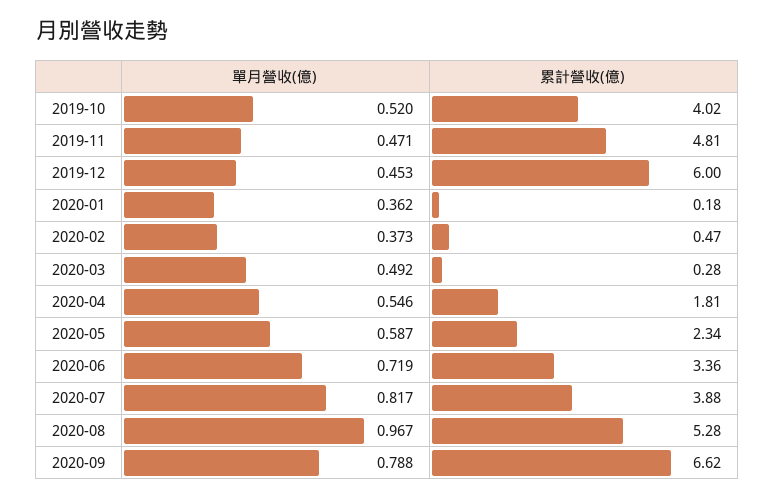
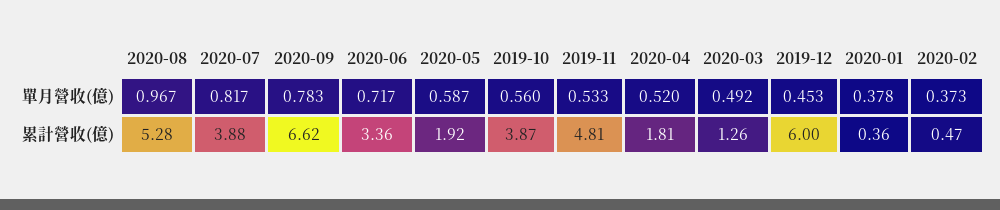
  {
    "單月營收(億)": {
-     "2019-10": 0.52,
+     "2019-10": 0.56,
-     "2019-11": 0.471,
+     "2019-11": 0.533,
      "2019-12": 0.453,
-     "2020-01": 0.362,
+     "2020-01": 0.378,
      "2020-02": 0.373,
      "2020-03": 0.492,
-     "2020-04": 0.546,
+     "2020-04": 0.52,
      "2020-05": 0.587,
-     "2020-06": 0.719,
+     "2020-06": 0.717,
      "2020-07": 0.817,
      "2020-08": 0.967,
-     "2020-09": 0.788
+     "2020-09": 0.783
    },
    "累計營收(億)": {
-     "2019-10": 4.02,
+     "2019-10": 3.87,
      "2019-11": 4.81,
      "2019-12": 6,
-     "2020-01": 0.18,
+     "2020-01": 0.36,
      "2020-02": 0.47,
-     "2020-03": 0.28,
+     "2020-03": 1.26,
      "2020-04": 1.81,
-     "2020-05": 2.34,
+     "2020-05": 1.92,
      "2020-06": 3.36,
      "2020-07": 3.88,
      "2020-08": 5.28,
      "2020-09": 6.62
    }
  }

